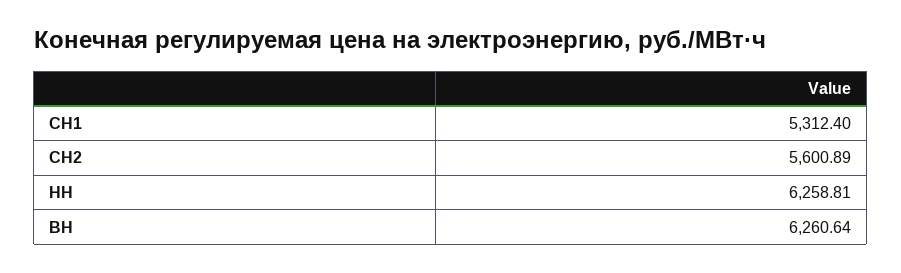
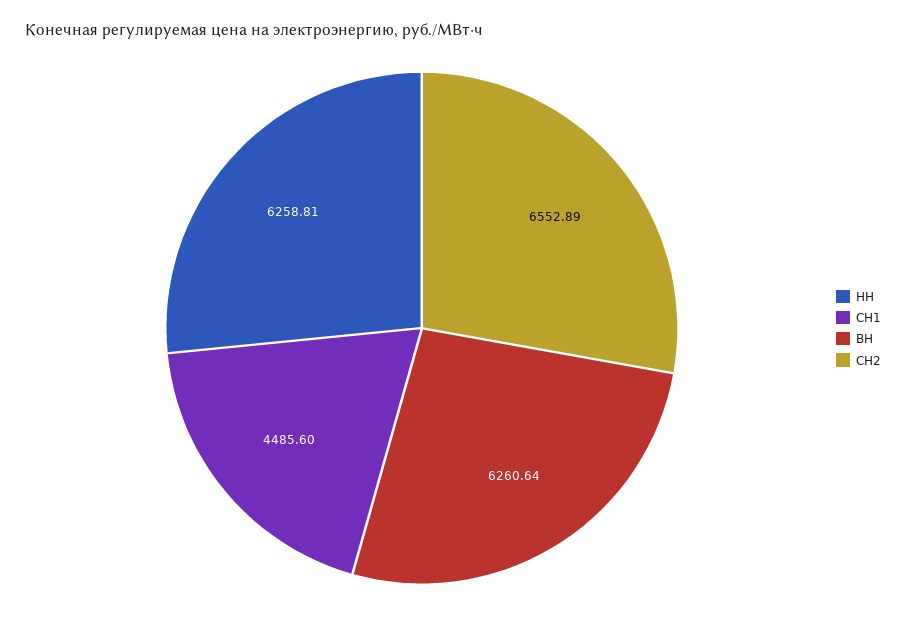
  {
-   "СН1": 5312.4,
+   "СН1": 4485.6,
-   "СН2": 5600.89,
+   "СН2": 6552.89,
    "НН": 6258.81,
    "ВН": 6260.64
  }

